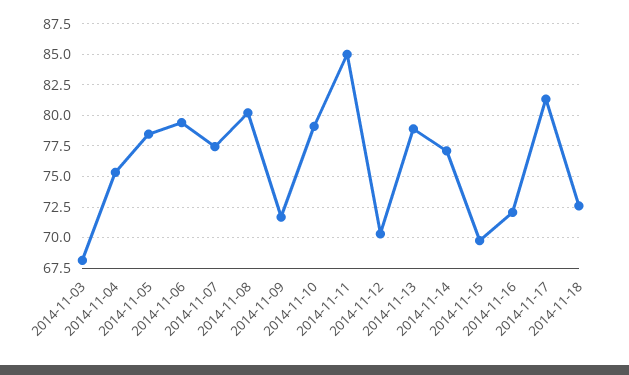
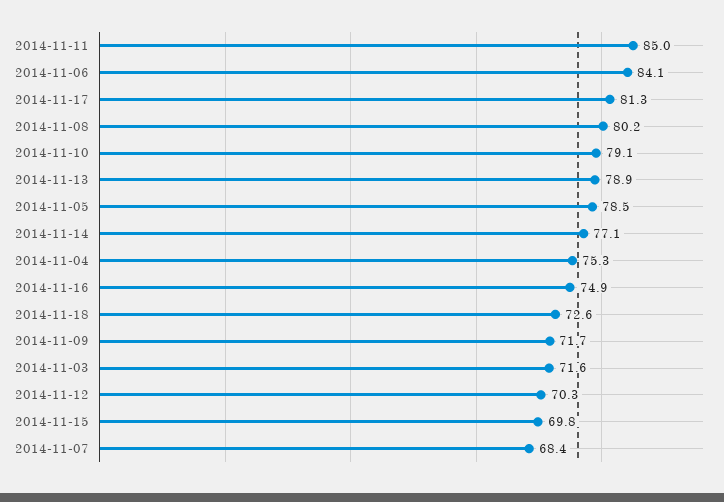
  {
-   "2014-11-03": 68,
+   "2014-11-03": 71.6,
    "2014-11-04": 75.3,
    "2014-11-05": 78.5,
-   "2014-11-06": 79.5,
+   "2014-11-06": 84.1,
-   "2014-11-07": 77.5,
+   "2014-11-07": 68.4,
    "2014-11-08": 80.2,
    "2014-11-09": 71.7,
    "2014-11-10": 79.1,
    "2014-11-11": 85,
    "2014-11-12": 70.3,
    "2014-11-13": 78.9,
    "2014-11-14": 77.1,
    "2014-11-15": 69.8,
-   "2014-11-16": 72,
+   "2014-11-16": 74.9,
    "2014-11-17": 81.3,
    "2014-11-18": 72.6
  }

